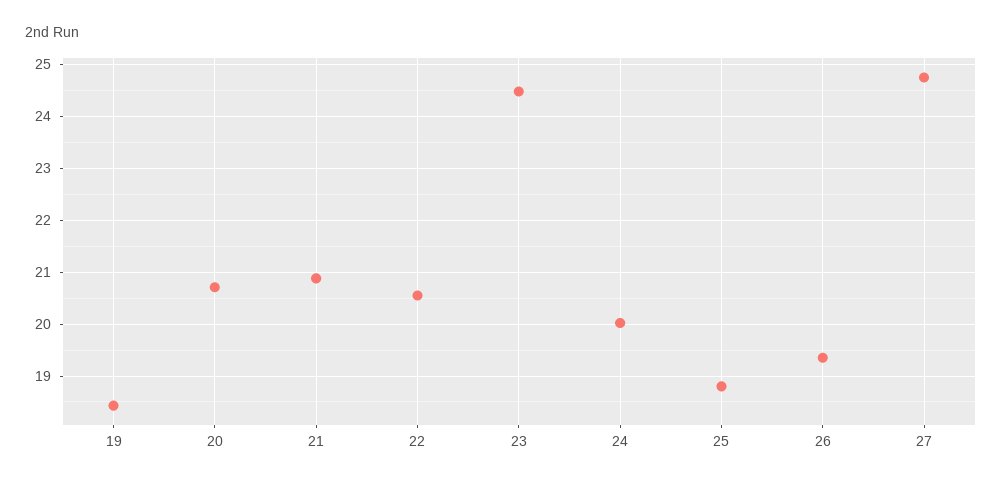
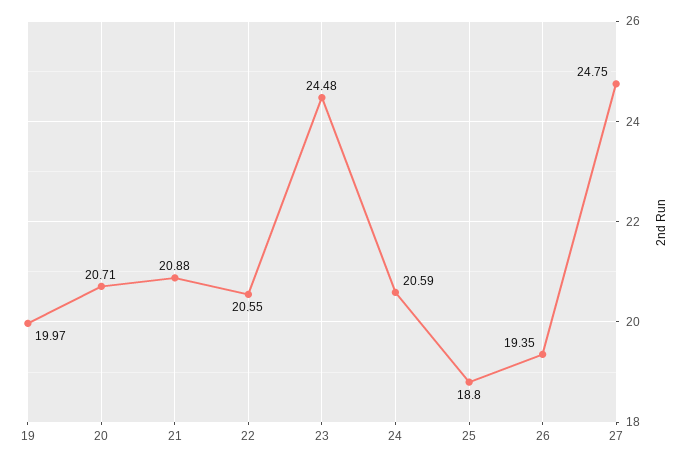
  {
-   "19": 18.4,
+   "19": 19.97,
    "20": 20.71,
    "21": 20.88,
    "22": 20.55,
    "23": 24.48,
-   "24": 20,
+   "24": 20.59,
    "25": 18.8,
    "26": 19.35,
    "27": 24.75
  }

